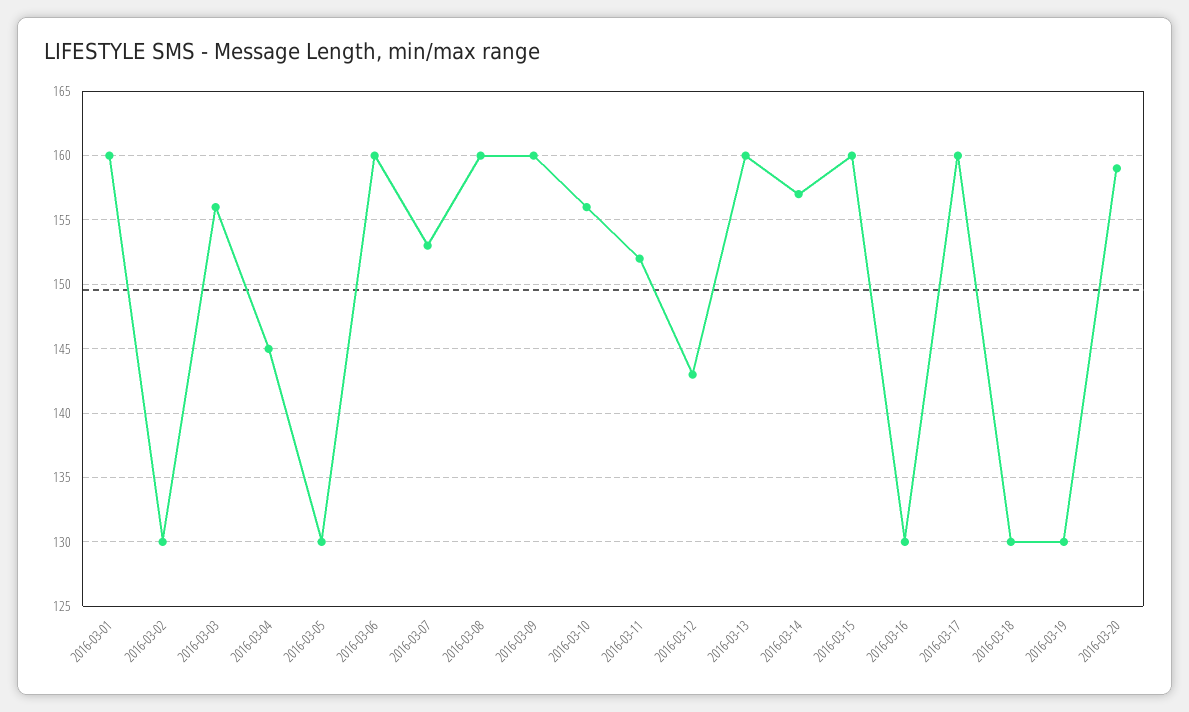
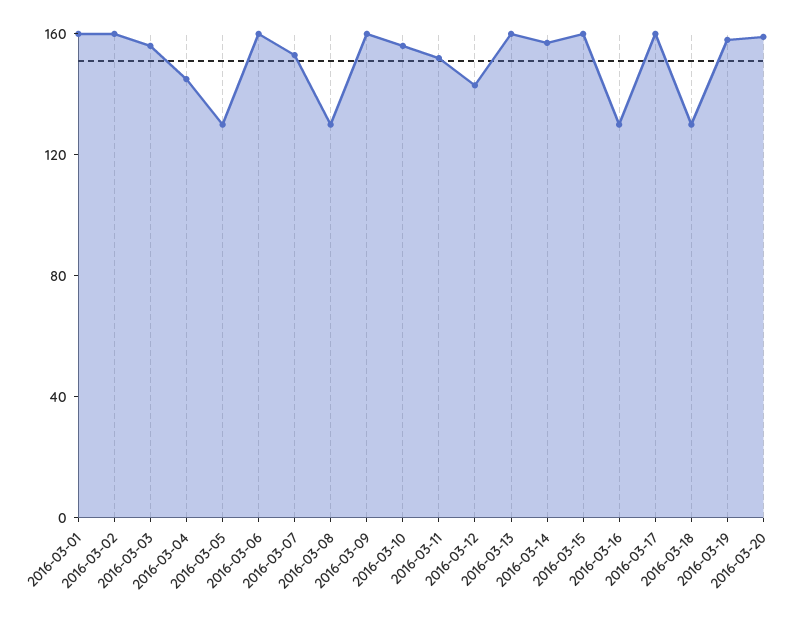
  {
    "2016-03-01": 160,
-   "2016-03-02": 130,
+   "2016-03-02": 160,
    "2016-03-03": 156,
    "2016-03-04": 145,
    "2016-03-05": 130,
    "2016-03-06": 160,
    "2016-03-07": 153,
-   "2016-03-08": 160,
+   "2016-03-08": 130,
    "2016-03-09": 160,
    "2016-03-10": 156,
    "2016-03-11": 152,
    "2016-03-12": 143,
    "2016-03-13": 160,
    "2016-03-14": 157,
    "2016-03-15": 160,
    "2016-03-16": 130,
    "2016-03-17": 160,
    "2016-03-18": 130,
-   "2016-03-19": 130,
+   "2016-03-19": 160,
    "2016-03-20": 159
  }

